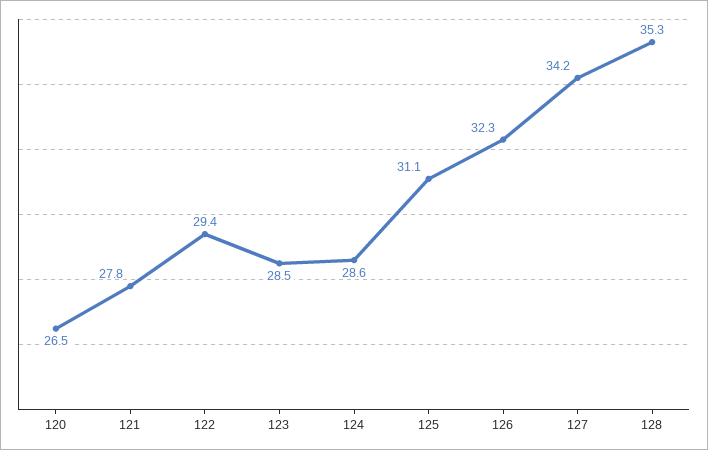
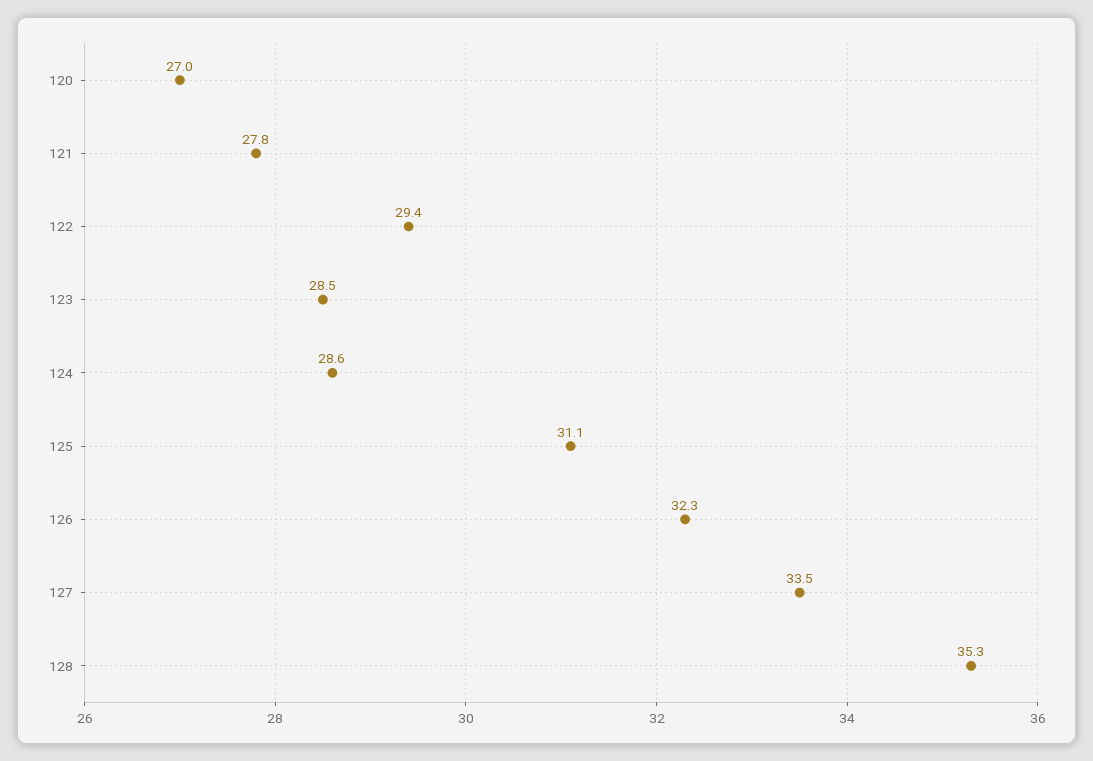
  {
-   "120": 26.5,
+   "120": 27,
    "121": 27.8,
    "122": 29.4,
    "123": 28.5,
    "124": 28.6,
    "125": 31.1,
    "126": 32.3,
-   "127": 34.2,
+   "127": 33.5,
    "128": 35.3
  }

